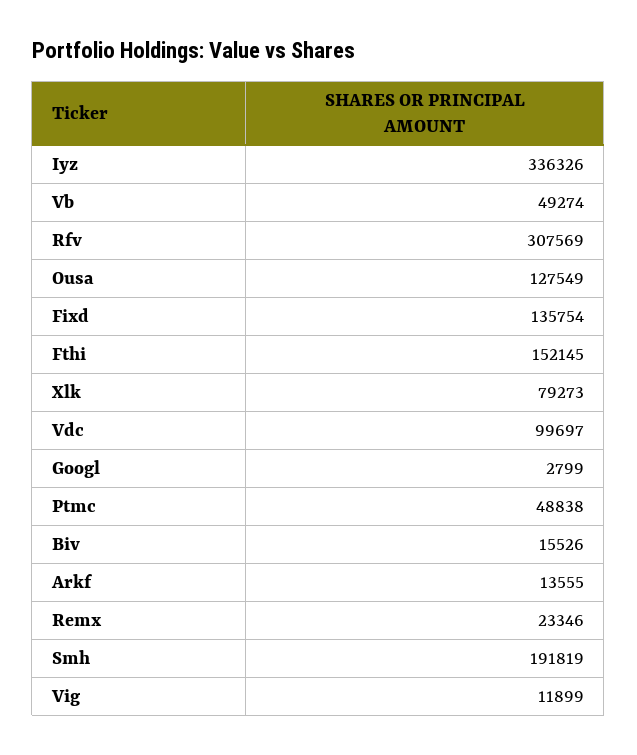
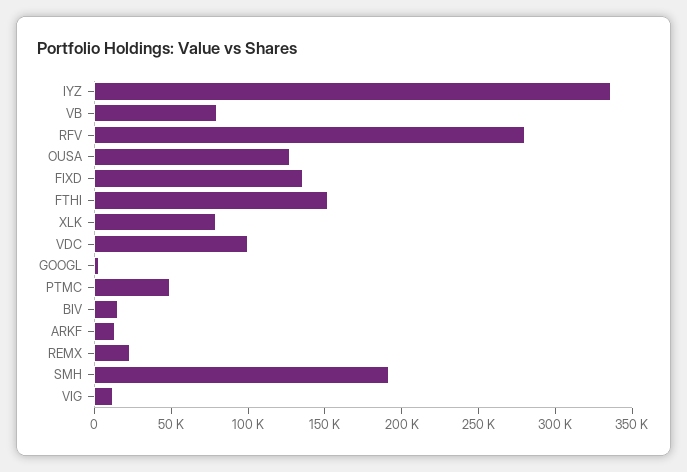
  {
    "Iyz": 336326,
-   "Vb": 49274,
+   "Vb": 80000,
-   "Rfv": 307569,
+   "Rfv": 280000,
    "Ousa": 127549,
    "Fixd": 135754,
    "Fthi": 152145,
    "Xlk": 79273,
    "Vdc": 99697,
    "Googl": 2799,
    "Ptmc": 48838,
    "Biv": 15526,
    "Arkf": 13555,
    "Remx": 23346,
    "Smh": 191819,
    "Vig": 11899
  }

